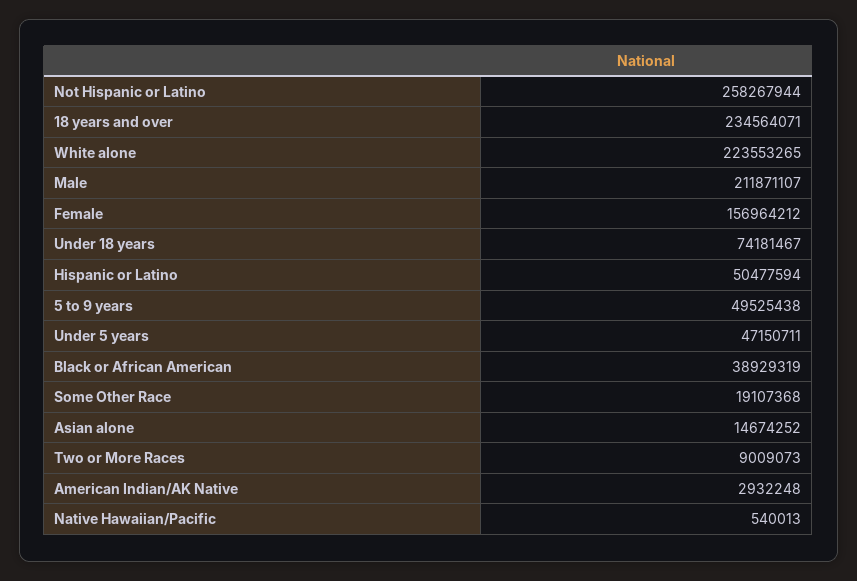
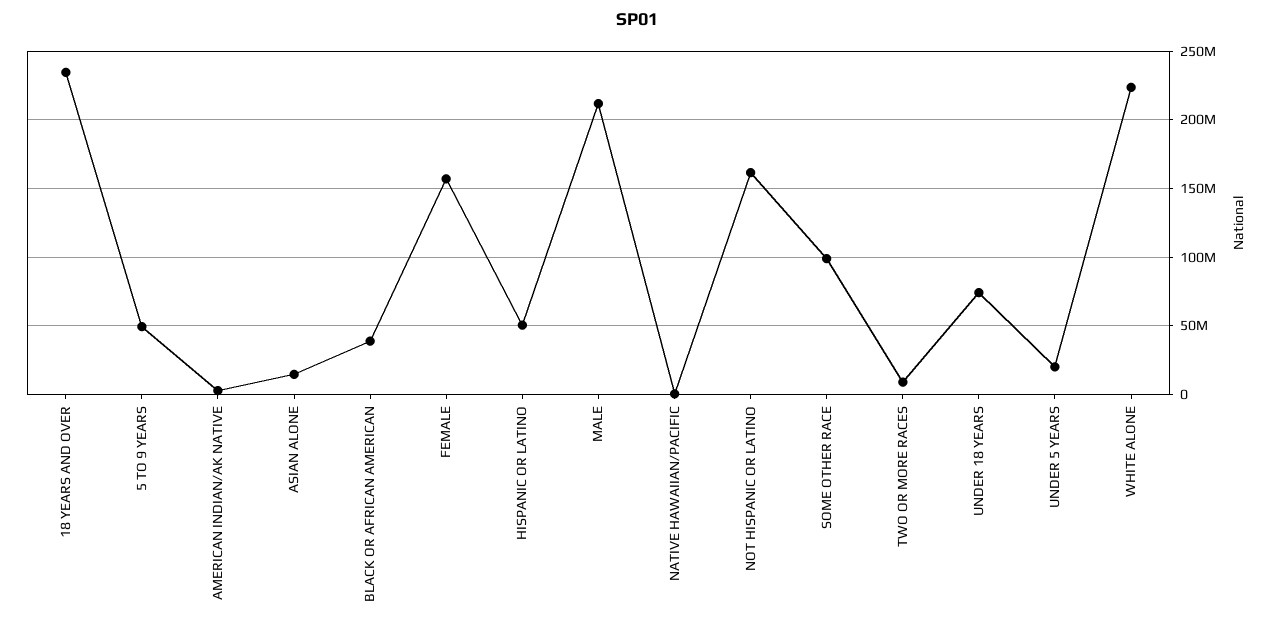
  {
-   "Not Hispanic or Latino": 258267944,
+   "Not Hispanic or Latino": 160000000,
    "18 years and over": 234564071,
    "White alone": 223553265,
    "Male": 211871107,
    "Female": 156964212,
    "Under 18 years": 74181467,
    "Hispanic or Latino": 50477594,
    "5 to 9 years": 49525438,
-   "Under 5 years": 47150711,
+   "Under 5 years": 20000000,
    "Black or African American": 38929319,
-   "Some Other Race": 19107368,
+   "Some Other Race": 100000000,
    "Asian alone": 14674252,
    "Two or More Races": 9009073,
    "American Indian/AK Native": 2932248,
    "Native Hawaiian/Pacific": 540013
  }

